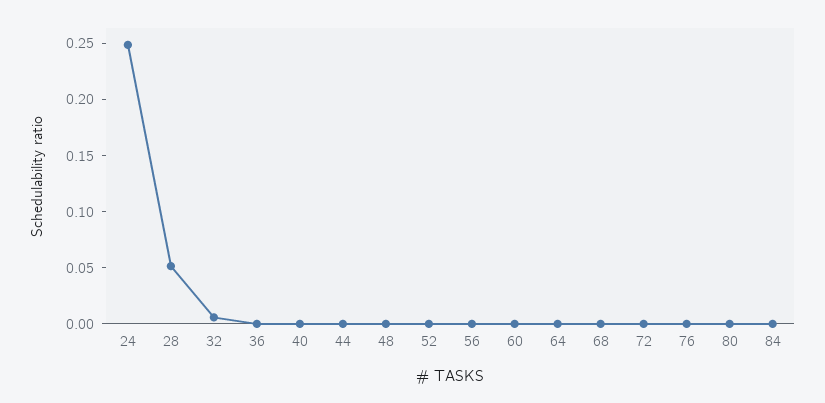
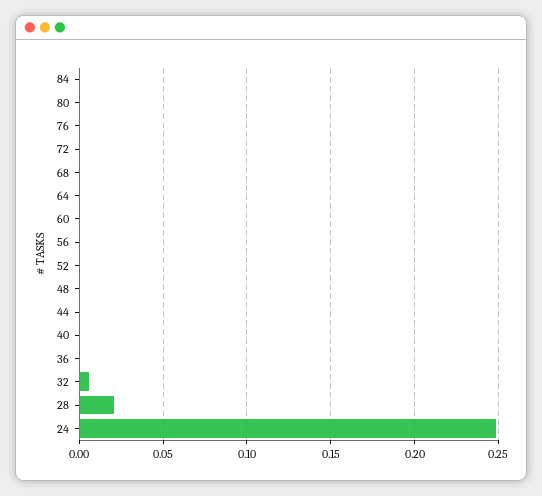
  {
    "24": 0.25,
-   "28": 0.05,
+   "28": 0.02,
    "32": 0.005,
    "36": 0,
    "40": 0,
    "44": 0,
    "48": 0,
    "52": 0,
    "56": 0,
    "60": 0,
    "64": 0,
    "68": 0,
    "72": 0,
    "76": 0,
    "80": 0,
    "84": 0
  }

